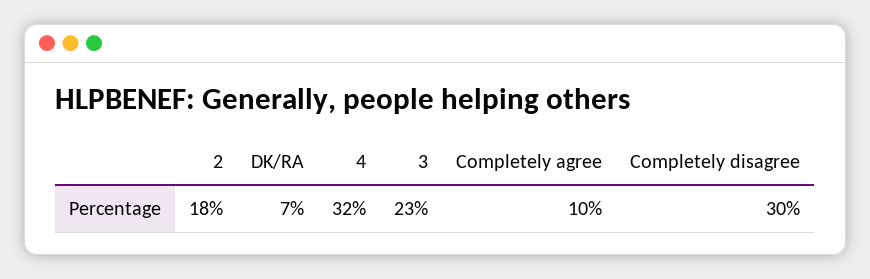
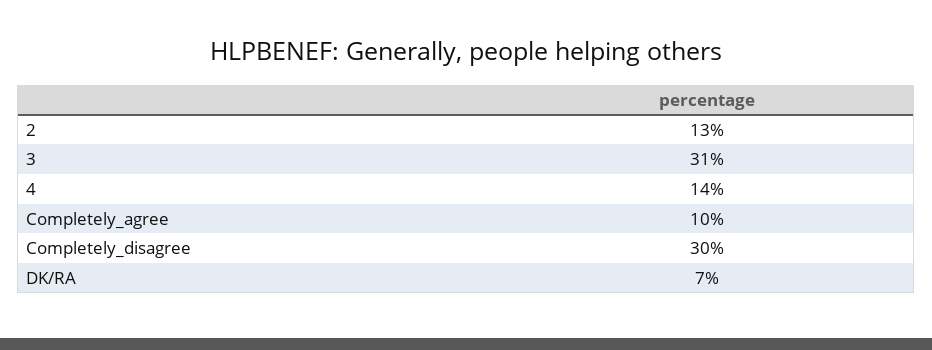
  {
-   "2": 18,
+   "2": 13,
    "DK/RA": 7,
-   "4": 32,
+   "4": 14,
-   "3": 23,
+   "3": 31,
    "Completely agree": 10,
    "Completely disagree": 30
  }

